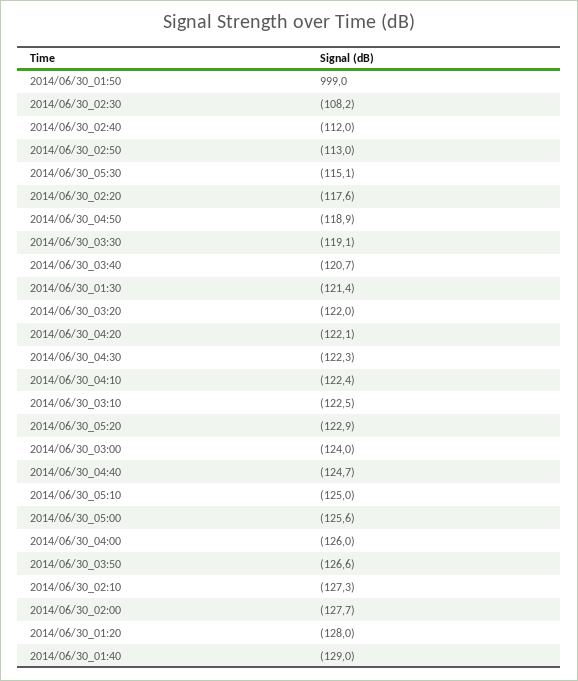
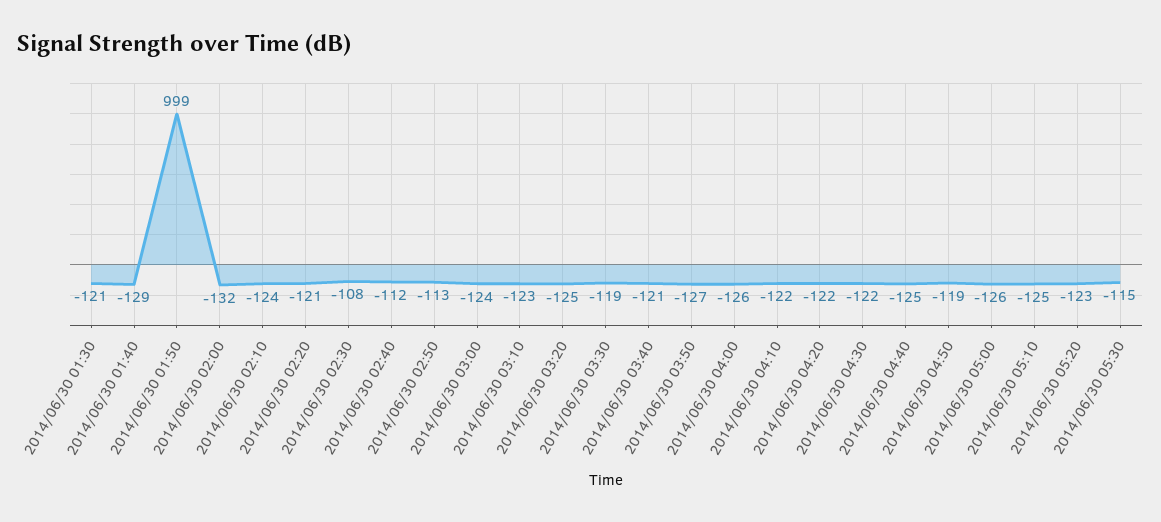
  {
    "2014/06/30_01:50": 999,
    "2014/06/30_02:30": -108.2,
    "2014/06/30_02:40": -112,
    "2014/06/30_02:50": -113,
    "2014/06/30_05:30": -115.1,
-   "2014/06/30_02:20": -117.6,
+   "2014/06/30_02:20": -121,
    "2014/06/30_04:50": -118.9,
    "2014/06/30_03:30": -119.1,
    "2014/06/30_03:40": -120.7,
    "2014/06/30_01:30": -121.4,
-   "2014/06/30_03:20": -122,
+   "2014/06/30_03:20": -125,
    "2014/06/30_04:20": -122.1,
    "2014/06/30_04:30": -122.3,
    "2014/06/30_04:10": -122.4,
    "2014/06/30_03:10": -122.5,
    "2014/06/30_05:20": -122.9,
    "2014/06/30_03:00": -124,
    "2014/06/30_04:40": -124.7,
    "2014/06/30_05:10": -125,
    "2014/06/30_05:00": -125.6,
    "2014/06/30_04:00": -126,
    "2014/06/30_03:50": -126.6,
-   "2014/06/30_02:10": -127.3,
+   "2014/06/30_02:10": -124,
-   "2014/06/30_02:00": -127.7,
+   "2014/06/30_02:00": -132,
-   "2014/06/30_01:20": -128,
    "2014/06/30_01:40": -129
  }

